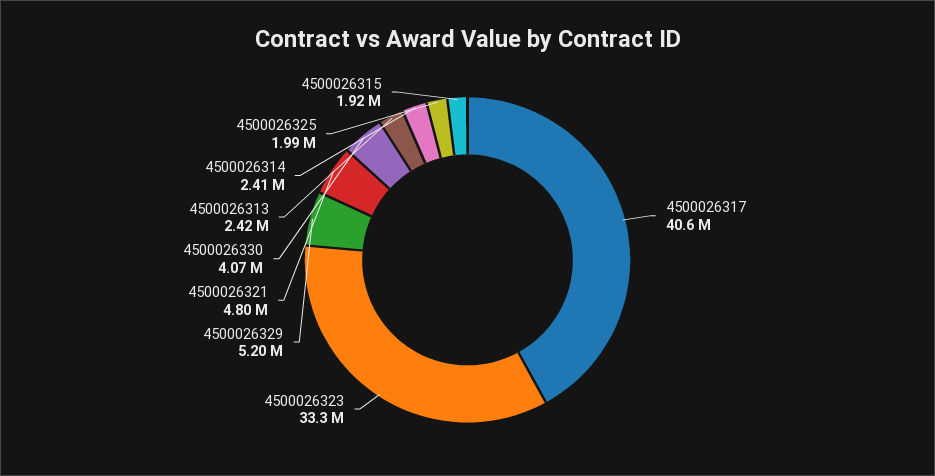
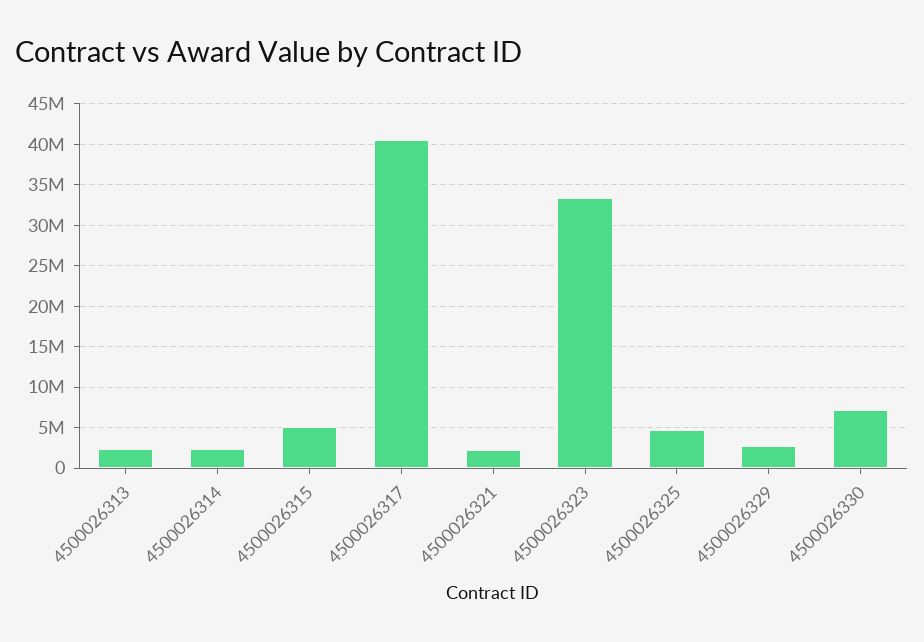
  {
    "4500026317": 40600000,
    "4500026323": 33300000,
-   "4500026329": 5200000,
+   "4500026329": 3000000,
-   "4500026321": 4800000,
+   "4500026321": 2000000,
-   "4500026330": 4070000,
+   "4500026330": 7000000,
    "4500026313": 2420000,
    "4500026314": 2410000,
-   "4500026325": 1990000,
+   "4500026325": 5000000,
-   "4500026315": 1920000
+   "4500026315": 5000000
  }

